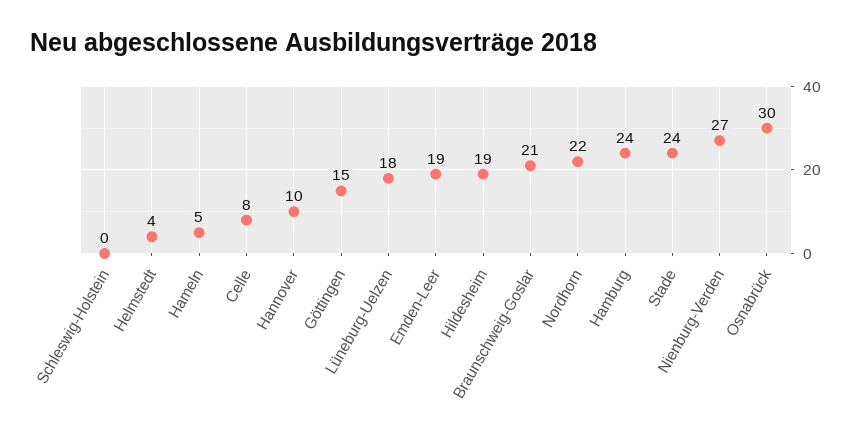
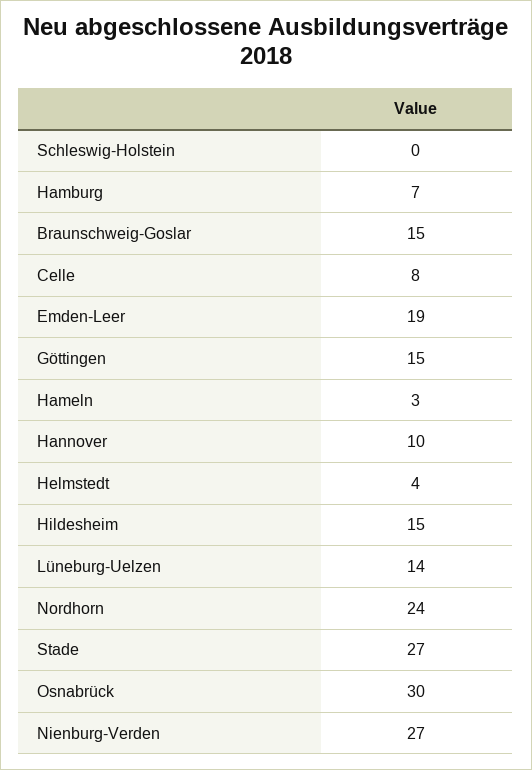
  {
    "Schleswig-Holstein": 0,
    "Helmstedt": 4,
-   "Hameln": 5,
+   "Hameln": 3,
    "Celle": 8,
    "Hannover": 10,
    "Göttingen": 15,
-   "Lüneburg-Uelzen": 18,
+   "Lüneburg-Uelzen": 14,
    "Emden-Leer": 19,
-   "Hildesheim": 19,
+   "Hildesheim": 15,
-   "Braunschweig-Goslar": 21,
+   "Braunschweig-Goslar": 15,
-   "Nordhorn": 22,
+   "Nordhorn": 24,
-   "Hamburg": 24,
+   "Hamburg": 7,
-   "Stade": 24,
+   "Stade": 27,
    "Nienburg-Verden": 27,
    "Osnabrück": 30
  }

